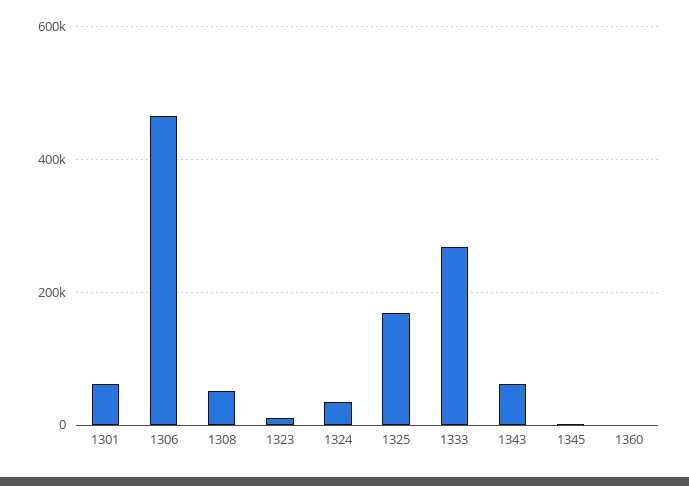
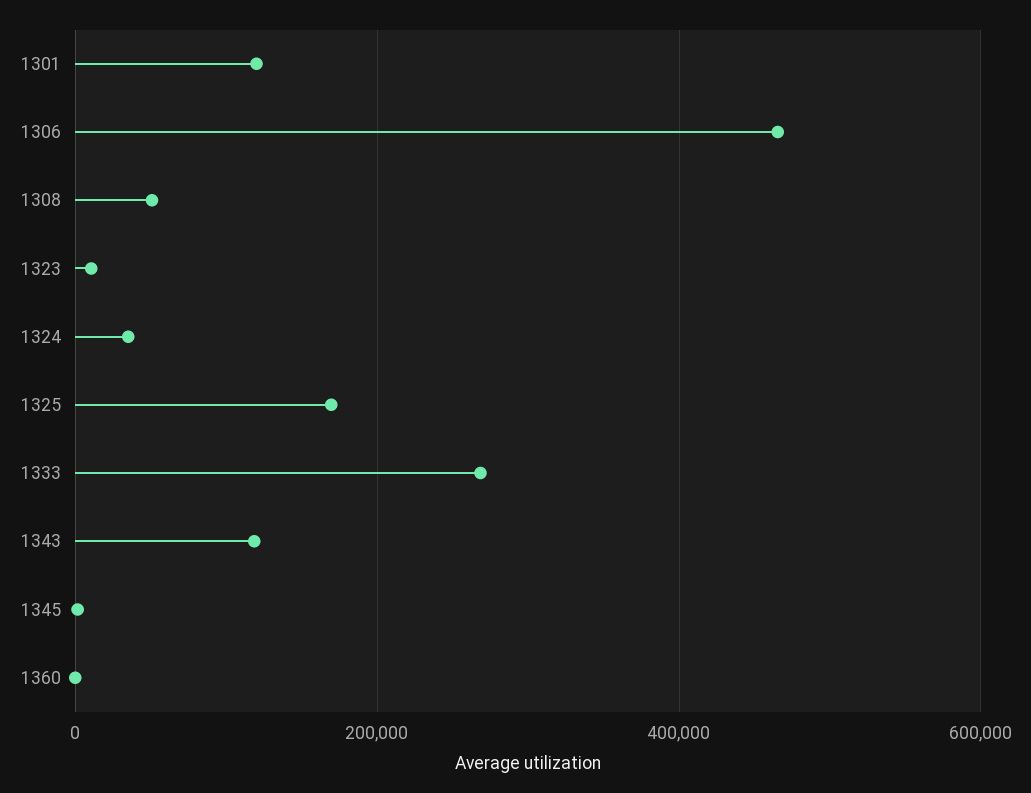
  {
-   "1301": 60000,
+   "1301": 120000,
    "1306": 460000,
    "1308": 60000,
    "1323": 20000,
    "1324": 40000,
    "1325": 160000,
    "1333": 260000,
-   "1343": 60000,
+   "1343": 120000,
    "1345": 0,
    "1360": 0
  }

